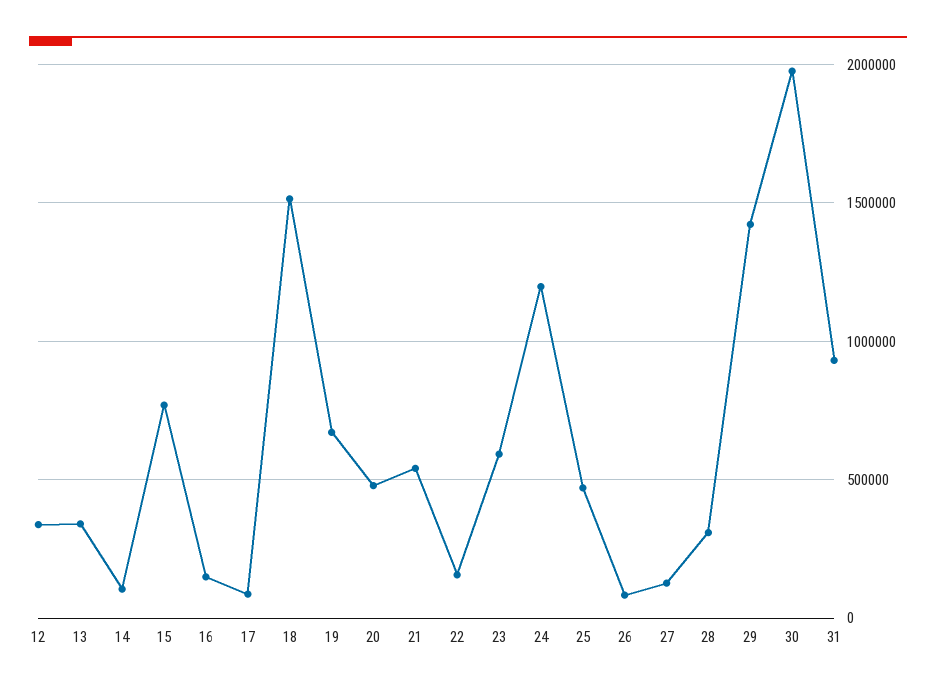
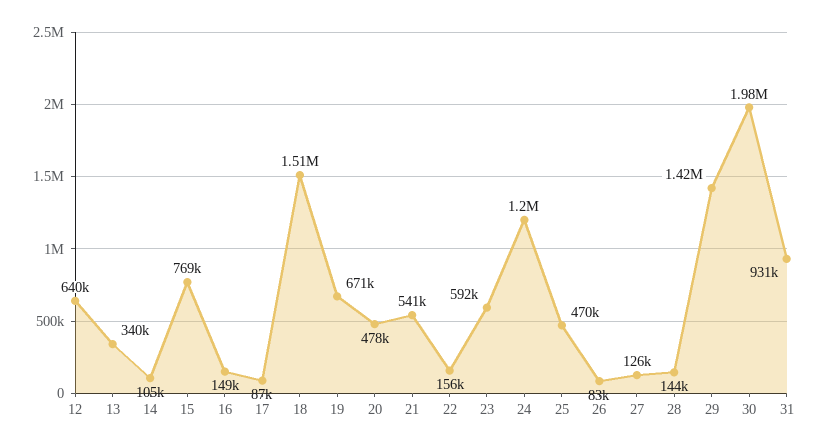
  {
-   "12": 350000,
+   "12": 640000,
    "13": 340000,
    "14": 105000,
    "15": 769000,
    "16": 149000,
    "17": 87000,
    "18": 1510000,
    "19": 671000,
    "20": 478000,
    "21": 541000,
    "22": 156000,
    "23": 592000,
    "24": 1200000,
    "25": 470000,
    "26": 83000,
    "27": 126000,
-   "28": 300000,
+   "28": 144000,
    "29": 1420000,
    "30": 1980000,
    "31": 931000
  }

